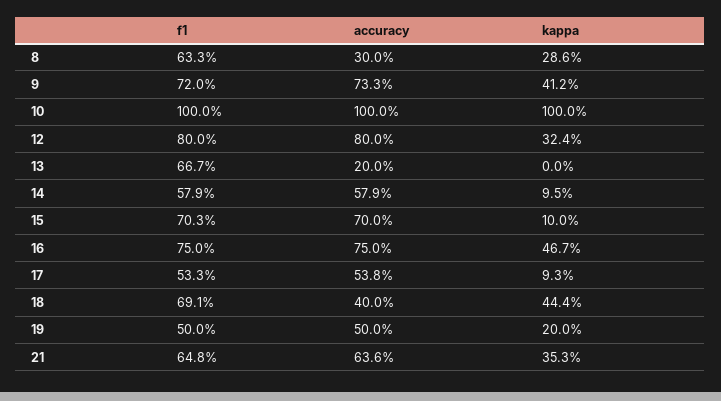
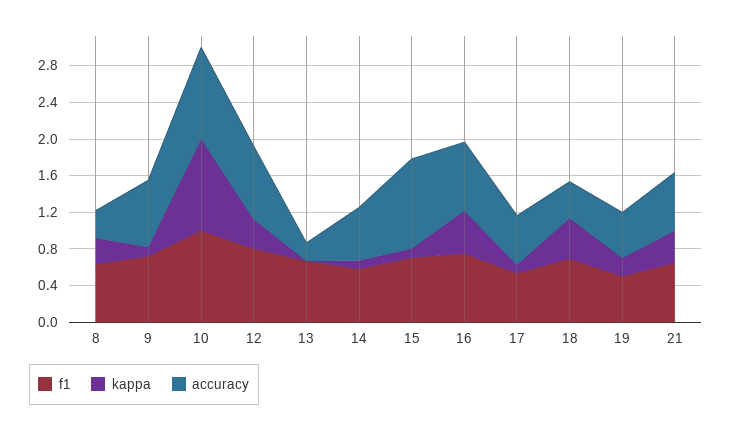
  {
    "f1": {
      "8": 0.633,
      "9": 0.72,
      "10": 1,
      "12": 0.8,
      "13": 0.667,
      "14": 0.579,
      "15": 0.703,
      "16": 0.75,
      "17": 0.533,
      "18": 0.691,
      "19": 0.5,
      "21": 0.648
    },
    "accuracy": {
      "8": 0.3,
      "9": 0.733,
      "10": 1,
      "12": 0.8,
      "13": 0.2,
      "14": 0.579,
-     "15": 0.7,
+     "15": 1,
      "16": 0.75,
      "17": 0.538,
      "18": 0.4,
      "19": 0.5,
      "21": 0.636
    },
    "kappa": {
      "8": 0.286,
-     "9": 0.412,
+     "9": 0.1,
      "10": 1,
      "12": 0.324,
      "13": 0,
      "14": 0.095,
      "15": 0.1,
      "16": 0.467,
      "17": 0.093,
      "18": 0.444,
      "19": 0.2,
      "21": 0.353
    }
  }

